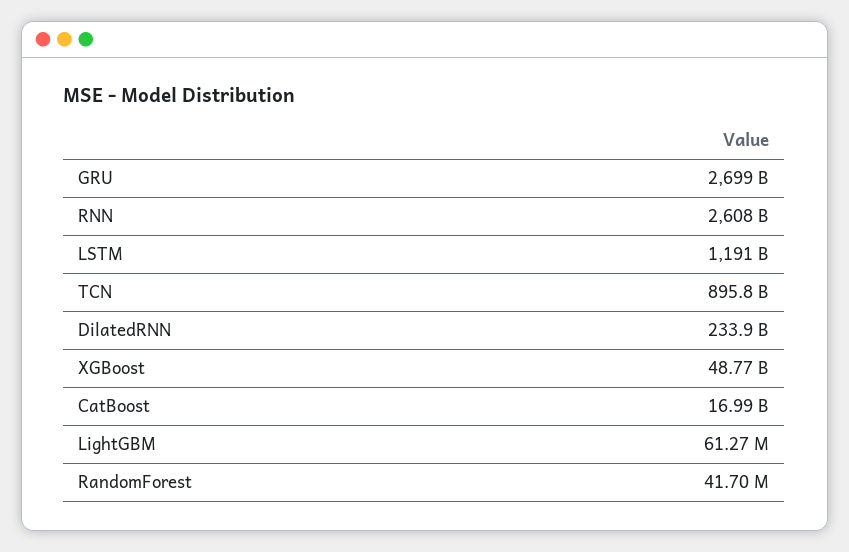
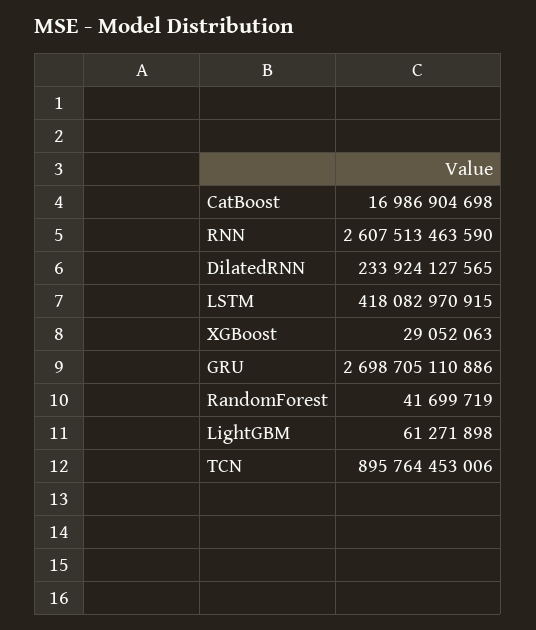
  {
    "GRU": 2698705110886,
    "RNN": 2607513463590,
-   "LSTM": 1191000000000,
+   "LSTM": 418082970915,
    "TCN": 895764453006,
    "DilatedRNN": 233924127565,
-   "XGBoost": 48770000000,
+   "XGBoost": 29052063,
    "CatBoost": 16986904698,
    "LightGBM": 61271898,
    "RandomForest": 41699719
  }

